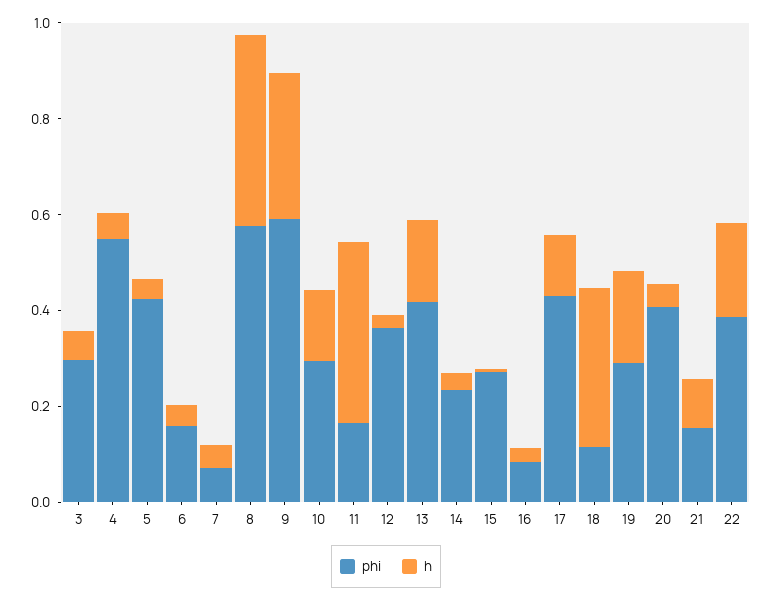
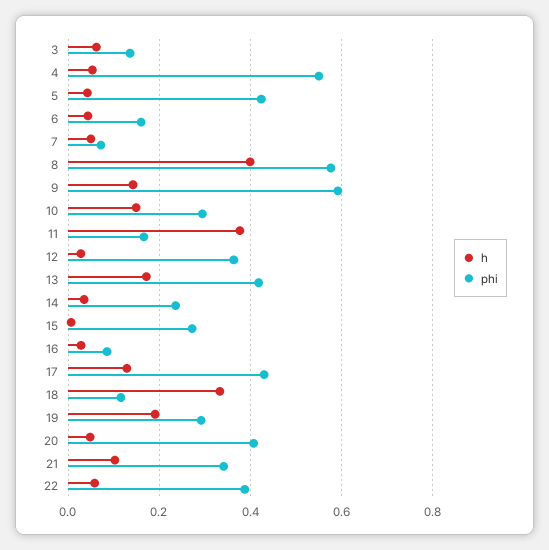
  {
    "phi": {
-     "3": 0.3,
+     "3": 0.14,
      "4": 0.56,
      "5": 0.42,
      "6": 0.16,
      "7": 0.08,
      "8": 0.58,
      "9": 0.6,
      "10": 0.3,
      "11": 0.16,
      "12": 0.36,
      "13": 0.42,
      "14": 0.24,
      "15": 0.28,
      "16": 0.08,
      "17": 0.42,
      "18": 0.12,
      "19": 0.3,
      "20": 0.4,
-     "21": 0.15,
+     "21": 0.34,
      "22": 0.38
    },
    "h": {
      "3": 0.06,
      "4": 0.06,
      "5": 0.04,
      "6": 0.04,
      "7": 0.04,
      "8": 0.4,
-     "9": 0.3,
+     "9": 0.14,
      "10": 0.14,
      "11": 0.38,
      "12": 0.02,
      "13": 0.18,
      "14": 0.04,
      "15": 0,
      "16": 0.02,
      "17": 0.12,
      "18": 0.34,
      "19": 0.2,
      "20": 0.04,
      "21": 0.1,
-     "22": 0.2
+     "22": 0.06
    }
  }

